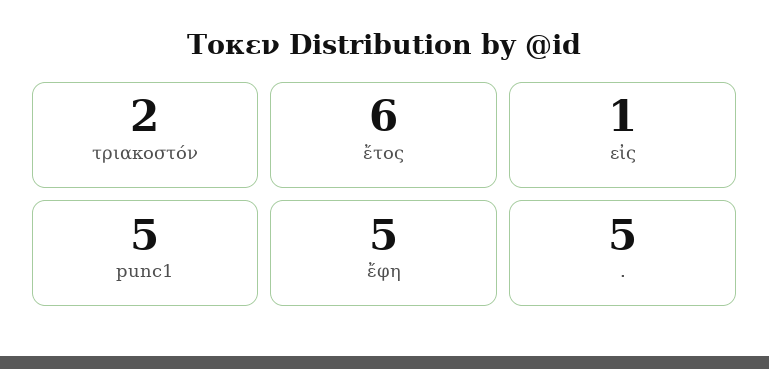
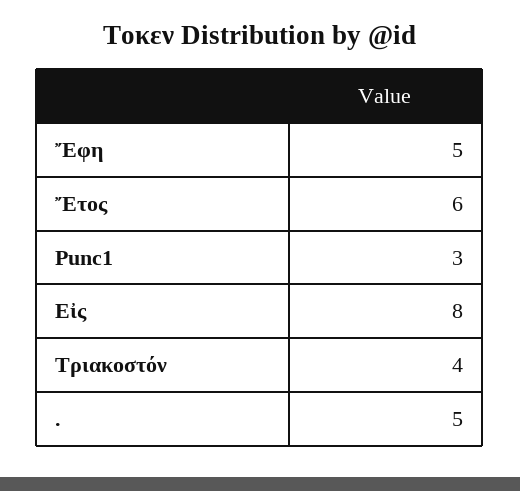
  {
-   "τριακοστόν": 2,
+   "τριακοστόν": 4,
    "ἔτος": 6,
-   "εἰς": 1,
+   "εἰς": 8,
-   "punc1": 5,
+   "punc1": 3,
    "ἔφη": 5,
    ".": 5
  }

